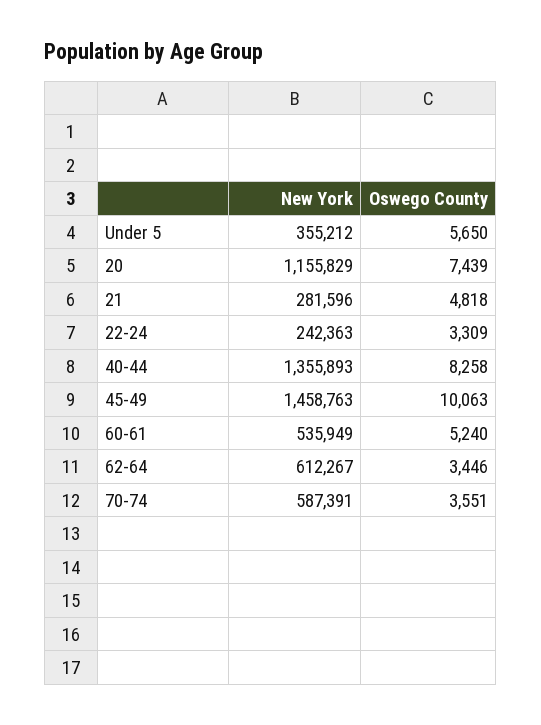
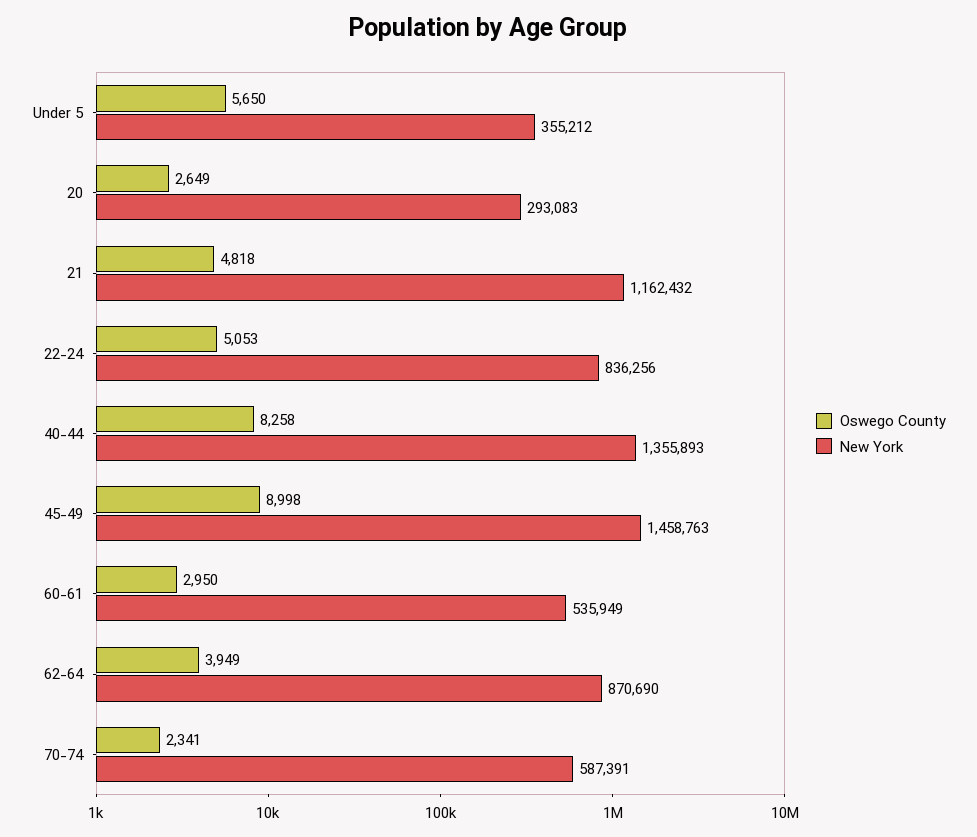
  {
    "New York": {
      "Under 5": 355212,
-     "20": 1155829,
+     "20": 293083,
-     "21": 281596,
+     "21": 1162432,
-     "22-24": 242363,
+     "22-24": 836256,
      "40-44": 1355893,
      "45-49": 1458763,
      "60-61": 535949,
-     "62-64": 612267,
+     "62-64": 870690,
      "70-74": 587391
    },
    "Oswego County": {
      "Under 5": 5650,
-     "20": 7439,
+     "20": 2649,
      "21": 4818,
-     "22-24": 3309,
+     "22-24": 5053,
      "40-44": 8258,
-     "45-49": 10063,
+     "45-49": 8998,
-     "60-61": 5240,
+     "60-61": 2950,
-     "62-64": 3446,
+     "62-64": 3949,
-     "70-74": 3551
+     "70-74": 2341
    }
  }

